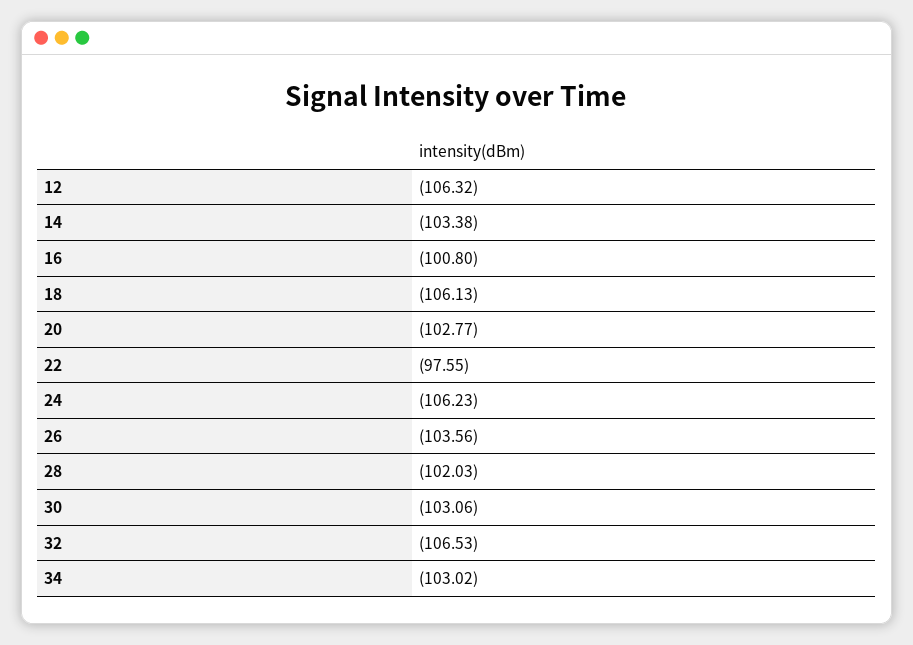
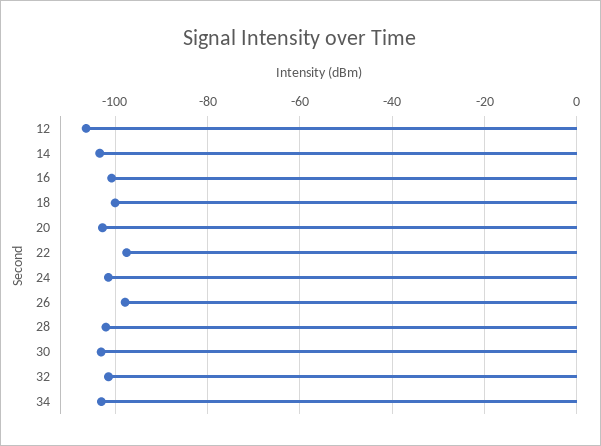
  {
    "12": -106.32,
    "14": -103.38,
    "16": -100.8,
-   "18": -106.13,
+   "18": -100,
    "20": -102.77,
    "22": -97.55,
-   "24": -106.23,
+   "24": -102,
-   "26": -103.56,
+   "26": -98,
    "28": -102.03,
    "30": -103.06,
-   "32": -106.53,
+   "32": -102,
    "34": -103.02
  }

